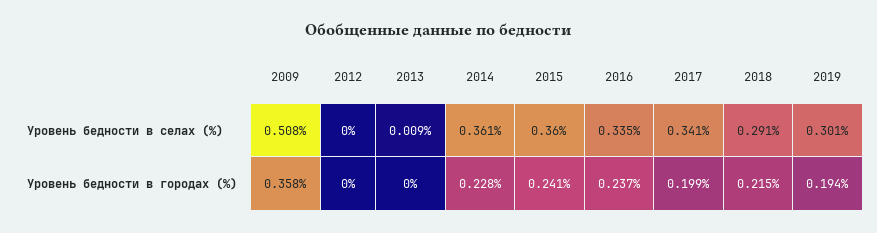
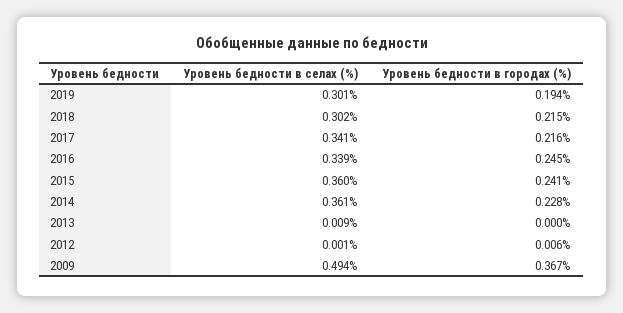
  {
    "2009": {
-     "Уровень бедности в селах (%)": 0.508,
+     "Уровень бедности в селах (%)": 0.494,
-     "Уровень бедности в городах (%)": 0.358
+     "Уровень бедности в городах (%)": 0.367
    },
    "2012": {
-     "Уровень бедности в селах (%)": 0,
+     "Уровень бедности в селах (%)": 0.001,
-     "Уровень бедности в городах (%)": 0
+     "Уровень бедности в городах (%)": 0.006
    },
    "2013": {
      "Уровень бедности в селах (%)": 0.009,
      "Уровень бедности в городах (%)": 0
    },
    "2014": {
      "Уровень бедности в селах (%)": 0.361,
      "Уровень бедности в городах (%)": 0.228
    },
    "2015": {
      "Уровень бедности в селах (%)": 0.36,
      "Уровень бедности в городах (%)": 0.241
    },
    "2016": {
-     "Уровень бедности в селах (%)": 0.335,
+     "Уровень бедности в селах (%)": 0.339,
-     "Уровень бедности в городах (%)": 0.237
+     "Уровень бедности в городах (%)": 0.245
    },
    "2017": {
      "Уровень бедности в селах (%)": 0.341,
-     "Уровень бедности в городах (%)": 0.199
+     "Уровень бедности в городах (%)": 0.216
    },
    "2018": {
-     "Уровень бедности в селах (%)": 0.291,
+     "Уровень бедности в селах (%)": 0.302,
      "Уровень бедности в городах (%)": 0.215
    },
    "2019": {
      "Уровень бедности в селах (%)": 0.301,
      "Уровень бедности в городах (%)": 0.194
    }
  }

